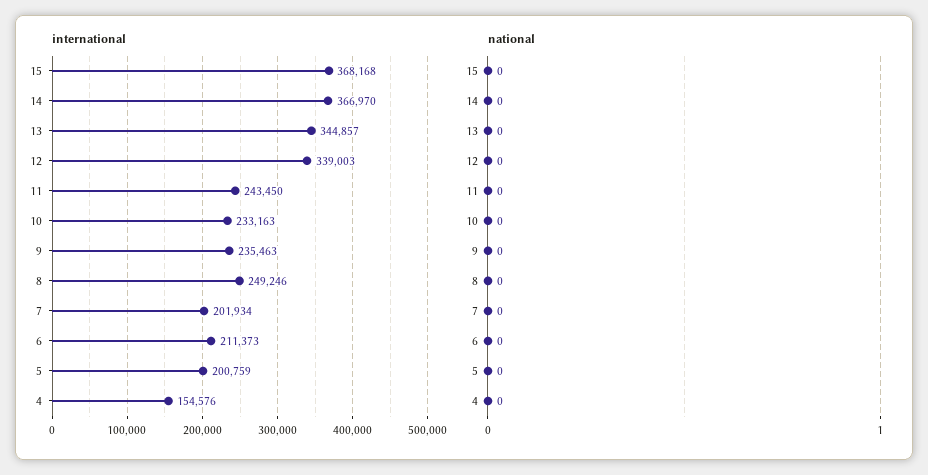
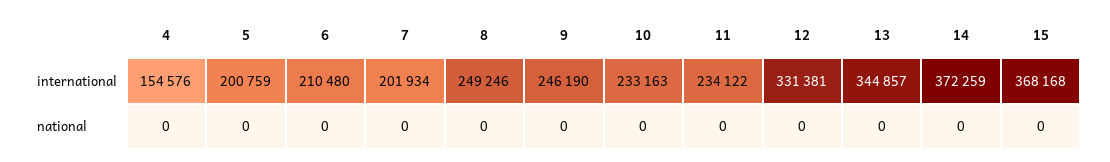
  {
    "international": {
      "15": 368168,
-     "14": 366970,
+     "14": 372259,
      "13": 344857,
-     "12": 339003,
+     "12": 331381,
-     "11": 243450,
+     "11": 234122,
      "10": 233163,
-     "9": 235463,
+     "9": 246190,
      "8": 249246,
      "7": 201934,
-     "6": 211373,
+     "6": 210480,
      "5": 200759,
      "4": 154576
    },
    "national": {
      "15": 0,
      "14": 0,
      "13": 0,
      "12": 0,
      "11": 0,
      "10": 0,
      "9": 0,
      "8": 0,
      "7": 0,
      "6": 0,
      "5": 0,
      "4": 0
    }
  }

